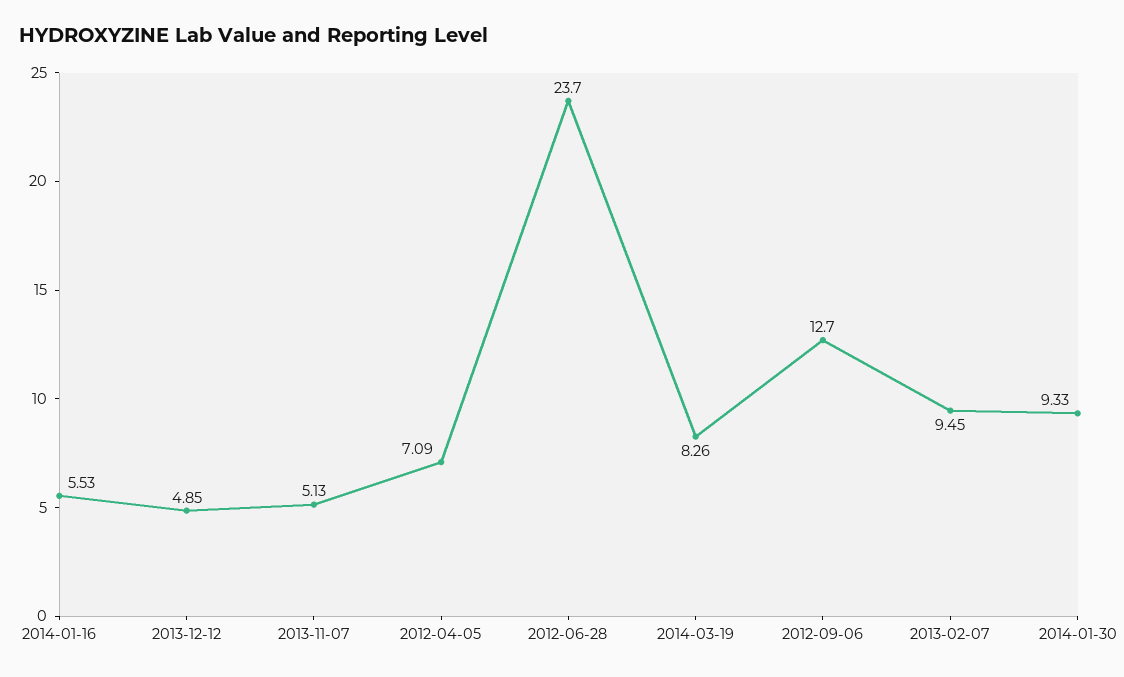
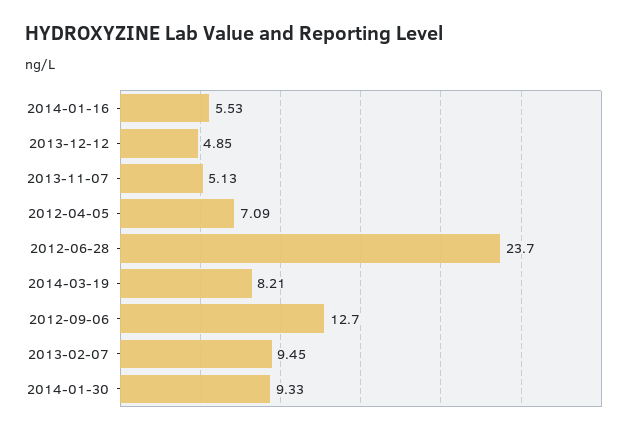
  {
    "2014-01-16": 5.53,
    "2013-12-12": 4.85,
    "2013-11-07": 5.13,
    "2012-04-05": 7.09,
    "2012-06-28": 23.7,
-   "2014-03-19": 8.26,
+   "2014-03-19": 8.21,
    "2012-09-06": 12.7,
    "2013-02-07": 9.45,
    "2014-01-30": 9.33
  }

